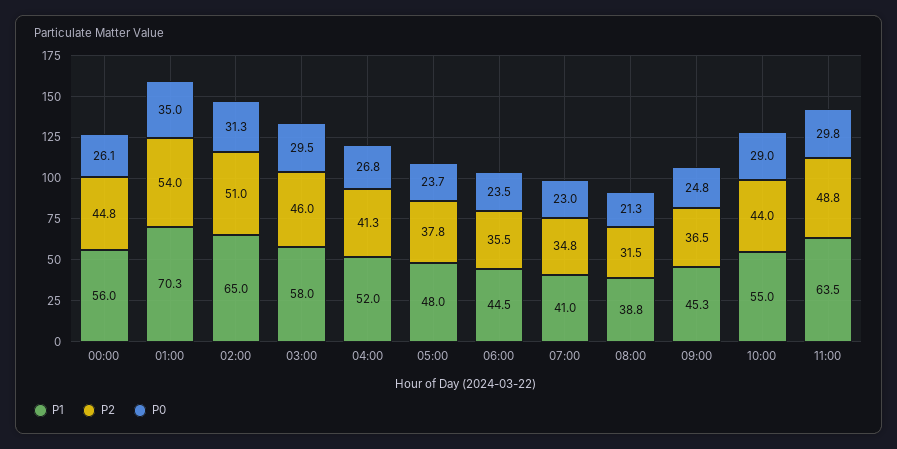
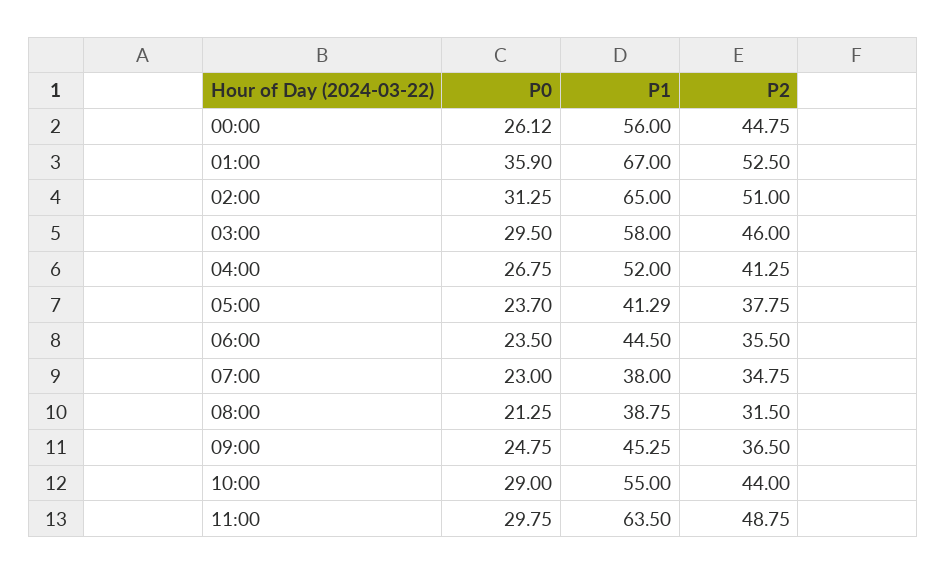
  {
    "P1": {
      "00:00": 56,
-     "01:00": 70.3,
+     "01:00": 67,
      "02:00": 65,
      "03:00": 58,
      "04:00": 52,
-     "05:00": 48,
+     "05:00": 41.29,
      "06:00": 44.5,
-     "07:00": 41,
+     "07:00": 38,
      "08:00": 38.75,
      "09:00": 45.25,
      "10:00": 55,
      "11:00": 63.5
    },
    "P2": {
      "00:00": 44.75,
-     "01:00": 54,
+     "01:00": 52.5,
      "02:00": 51,
      "03:00": 46,
      "04:00": 41.25,
      "05:00": 37.75,
      "06:00": 35.5,
      "07:00": 34.75,
      "08:00": 31.5,
      "09:00": 36.5,
      "10:00": 44,
      "11:00": 48.75
    },
    "P0": {
      "00:00": 26.12,
-     "01:00": 35,
+     "01:00": 35.9,
      "02:00": 31.25,
      "03:00": 29.5,
      "04:00": 26.75,
      "05:00": 23.7,
      "06:00": 23.5,
      "07:00": 23,
      "08:00": 21.25,
      "09:00": 24.75,
      "10:00": 29,
      "11:00": 29.75
    }
  }

